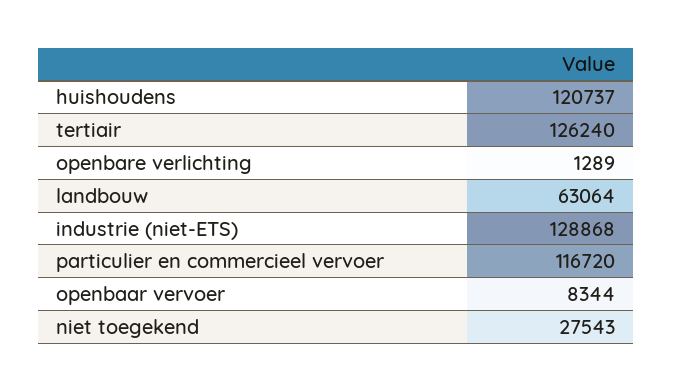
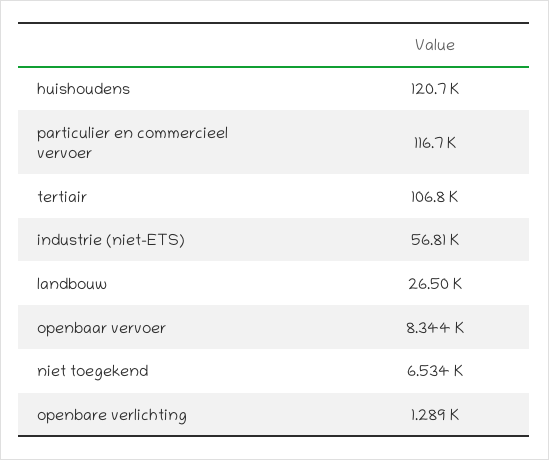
  {
    "huishoudens": 120737,
-   "tertiair": 126240,
+   "tertiair": 106800,
    "openbare verlichting": 1289,
-   "landbouw": 63064,
+   "landbouw": 26500,
-   "industrie (niet-ETS)": 128868,
+   "industrie (niet-ETS)": 56810,
    "particulier en commercieel vervoer": 116720,
    "openbaar vervoer": 8344,
-   "niet toegekend": 27543
+   "niet toegekend": 6534
  }

